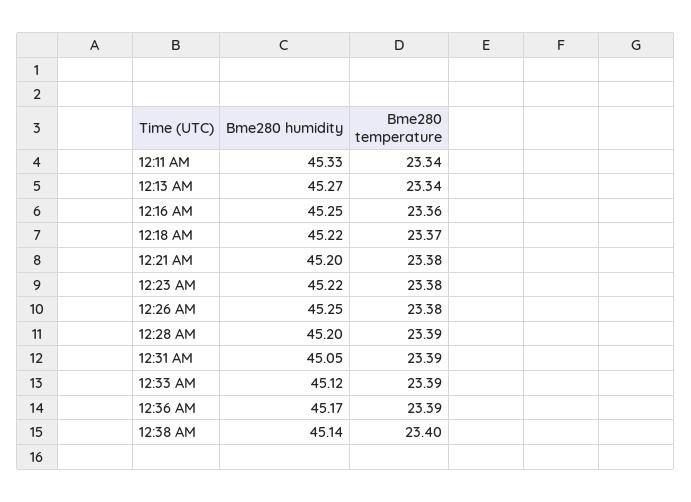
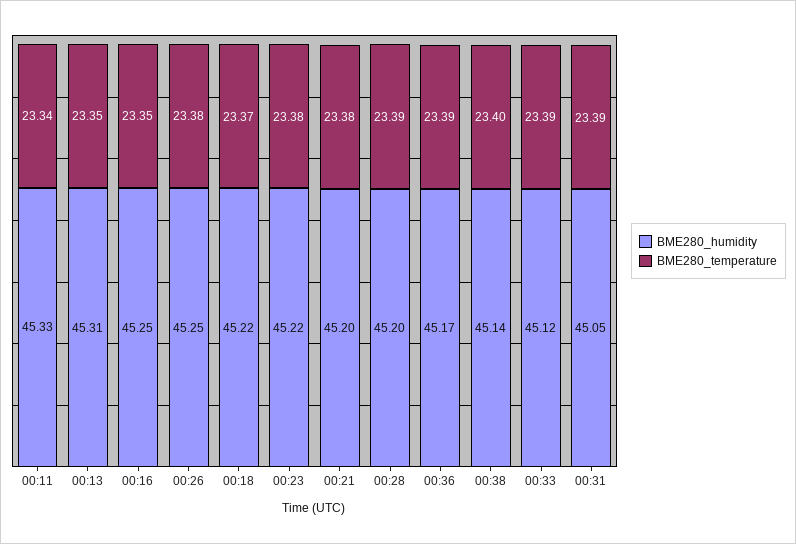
  {
    "Bme280 humidity": {
      "12:11 AM": 45.33,
-     "12:13 AM": 45.27,
+     "12:13 AM": 45.31,
      "12:16 AM": 45.25,
      "12:18 AM": 45.22,
      "12:21 AM": 45.2,
      "12:23 AM": 45.22,
      "12:26 AM": 45.25,
      "12:28 AM": 45.2,
      "12:31 AM": 45.05,
      "12:33 AM": 45.12,
      "12:36 AM": 45.17,
      "12:38 AM": 45.14
    },
    "Bme280 temperature": {
      "12:11 AM": 23.34,
-     "12:13 AM": 23.34,
+     "12:13 AM": 23.35,
-     "12:16 AM": 23.36,
+     "12:16 AM": 23.35,
      "12:18 AM": 23.37,
      "12:21 AM": 23.38,
      "12:23 AM": 23.38,
      "12:26 AM": 23.38,
      "12:28 AM": 23.39,
      "12:31 AM": 23.39,
      "12:33 AM": 23.39,
      "12:36 AM": 23.39,
      "12:38 AM": 23.4
    }
  }

